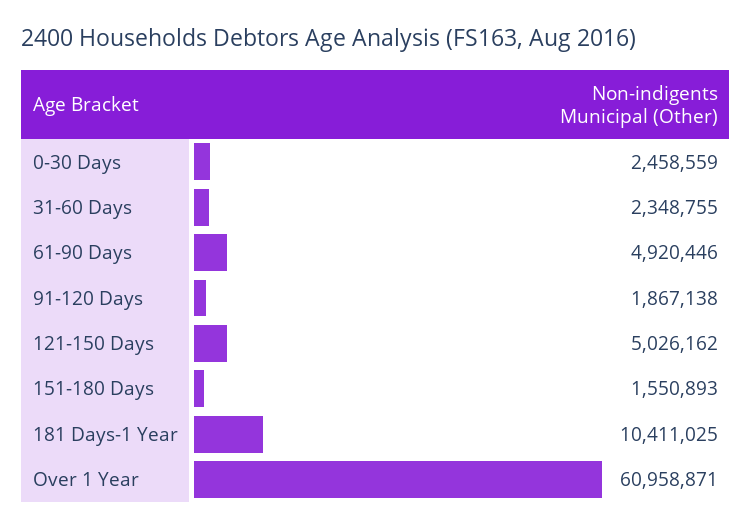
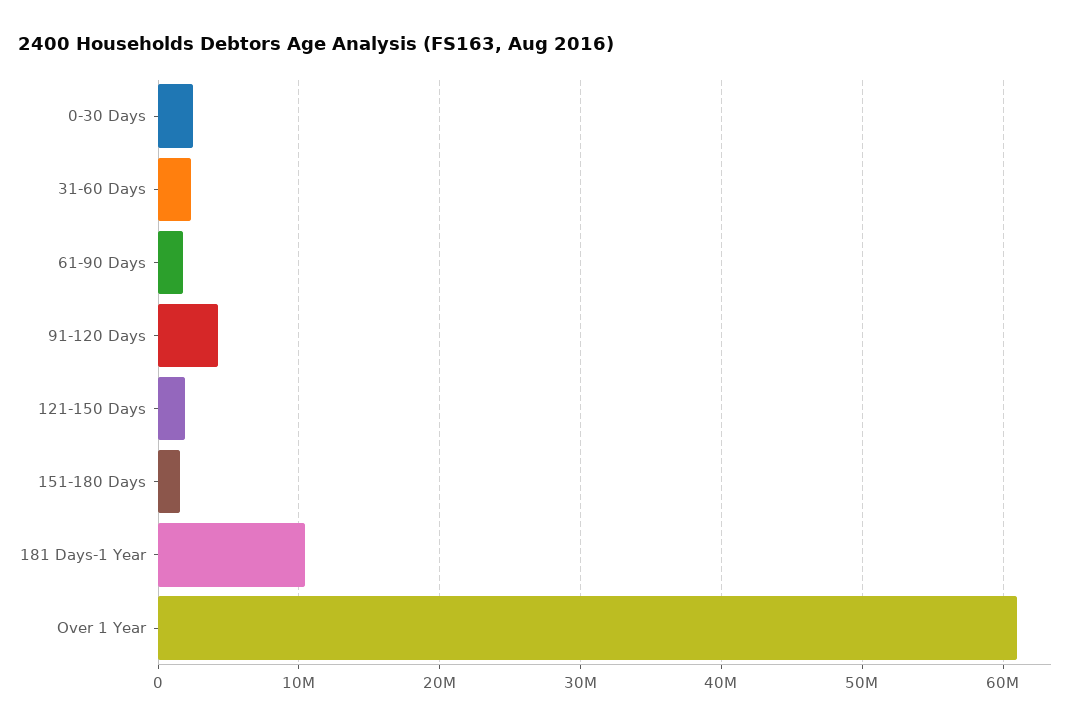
  {
    "0-30 Days": 2458559,
    "31-60 Days": 2348755,
-   "61-90 Days": 4920446,
+   "61-90 Days": 2000000,
-   "91-120 Days": 1867138,
+   "91-120 Days": 4000000,
-   "121-150 Days": 5026162,
+   "121-150 Days": 2000000,
    "151-180 Days": 1550893,
    "181 Days-1 Year": 10411025,
    "Over 1 Year": 60958871
  }

